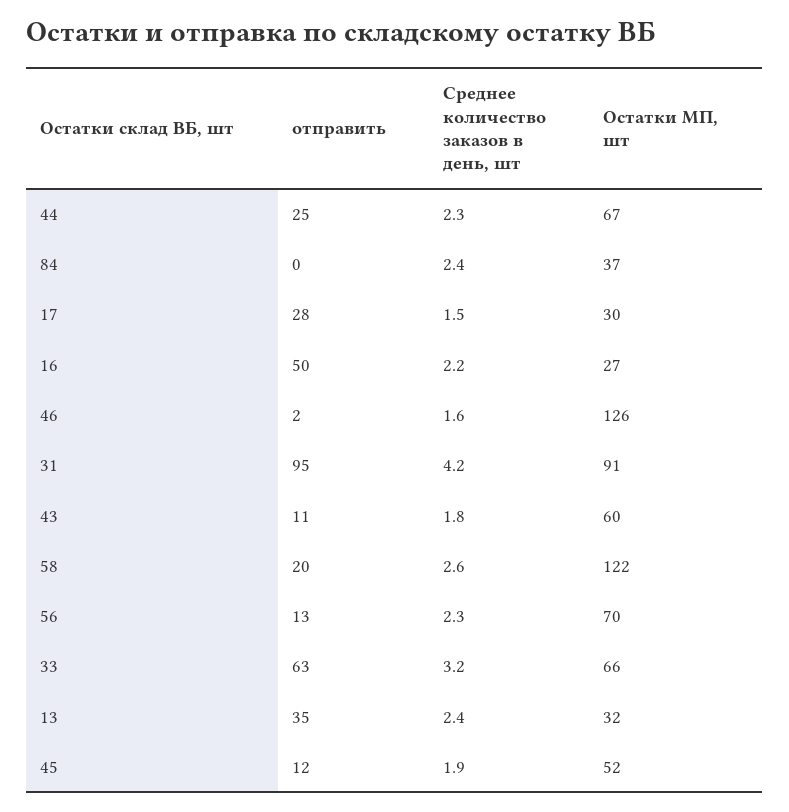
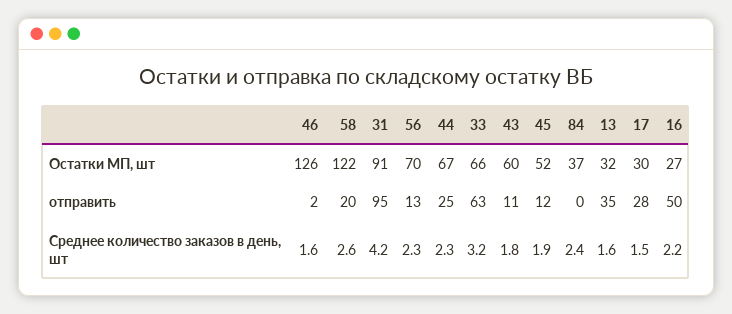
  {
    "отправить": {
      "44": 25,
      "84": 0,
      "17": 28,
      "16": 50,
      "46": 2,
      "31": 95,
      "43": 11,
      "58": 20,
      "56": 13,
      "33": 63,
      "13": 35,
      "45": 12
    },
    "Среднее количество заказов в день, шт": {
      "44": 2.3,
      "84": 2.4,
      "17": 1.5,
      "16": 2.2,
      "46": 1.6,
      "31": 4.2,
      "43": 1.8,
      "58": 2.6,
      "56": 2.3,
      "33": 3.2,
-     "13": 2.4,
+     "13": 1.6,
      "45": 1.9
    },
    "Остатки МП, шт": {
      "44": 67,
      "84": 37,
      "17": 30,
      "16": 27,
      "46": 126,
      "31": 91,
      "43": 60,
      "58": 122,
      "56": 70,
      "33": 66,
      "13": 32,
      "45": 52
    }
  }

